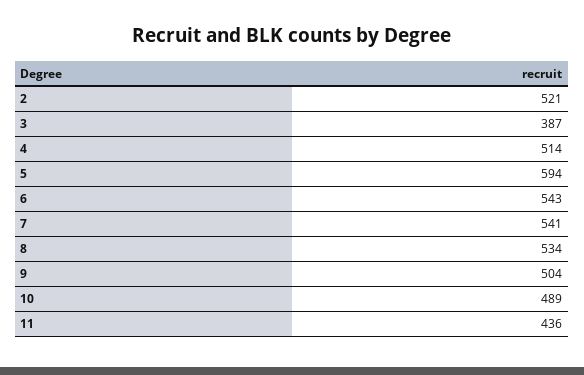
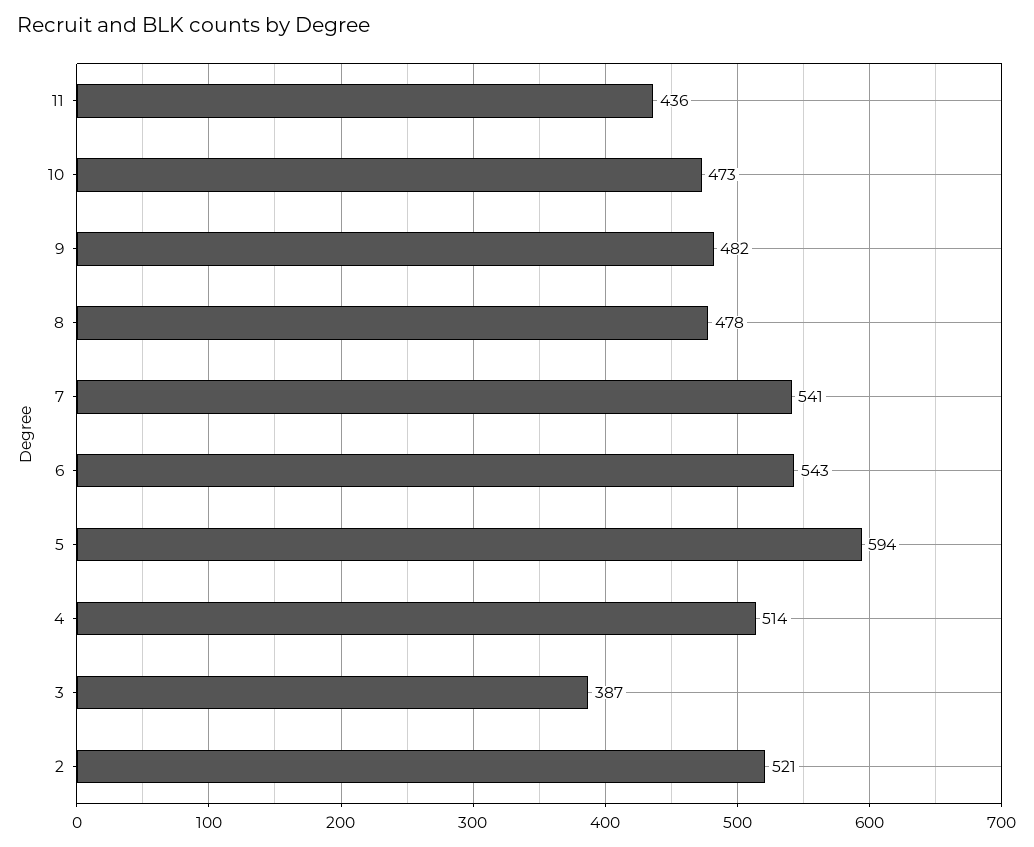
  {
    "2": 521,
    "3": 387,
    "4": 514,
    "5": 594,
    "6": 543,
    "7": 541,
-   "8": 534,
+   "8": 478,
-   "9": 504,
+   "9": 482,
-   "10": 489,
+   "10": 473,
    "11": 436
  }

